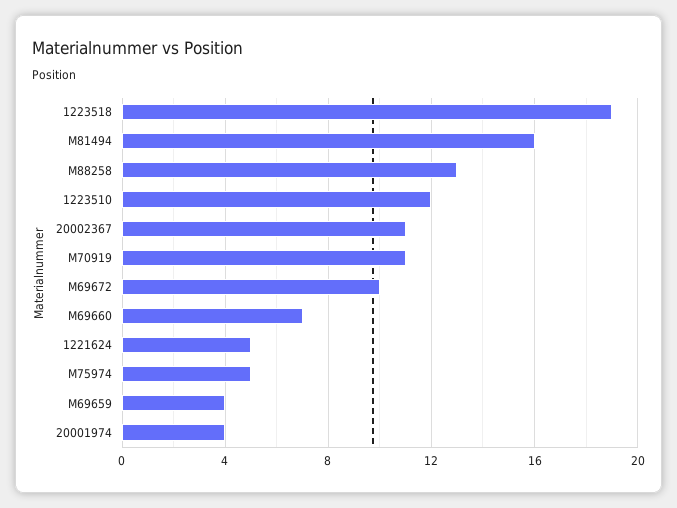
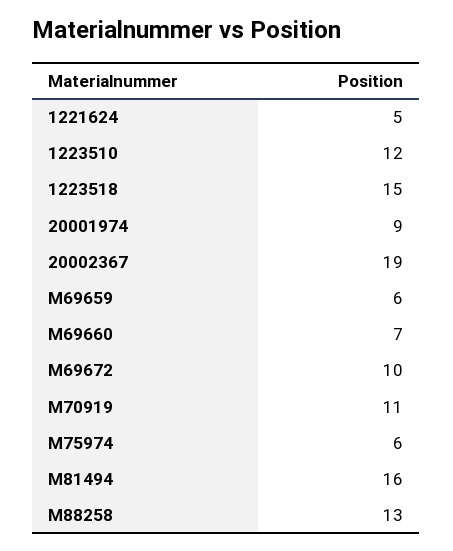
  {
-   "1223518": 19,
+   "1223518": 15,
    "M81494": 16,
    "M88258": 13,
    "1223510": 12,
-   "20002367": 11,
+   "20002367": 19,
    "M70919": 11,
    "M69672": 10,
    "M69660": 7,
    "1221624": 5,
-   "M75974": 5,
+   "M75974": 6,
-   "M69659": 4,
+   "M69659": 6,
-   "20001974": 4
+   "20001974": 9
  }

